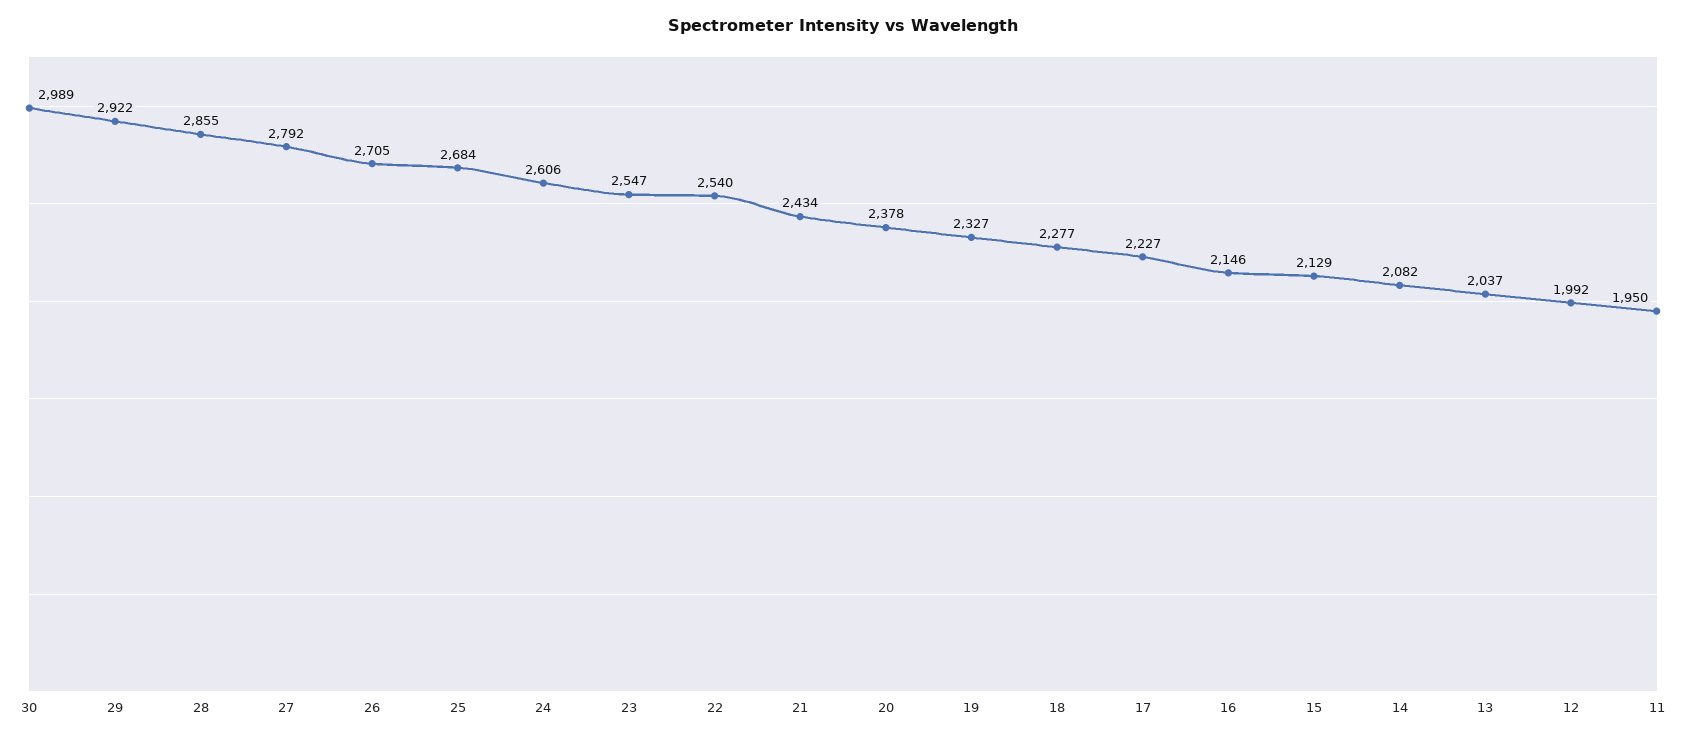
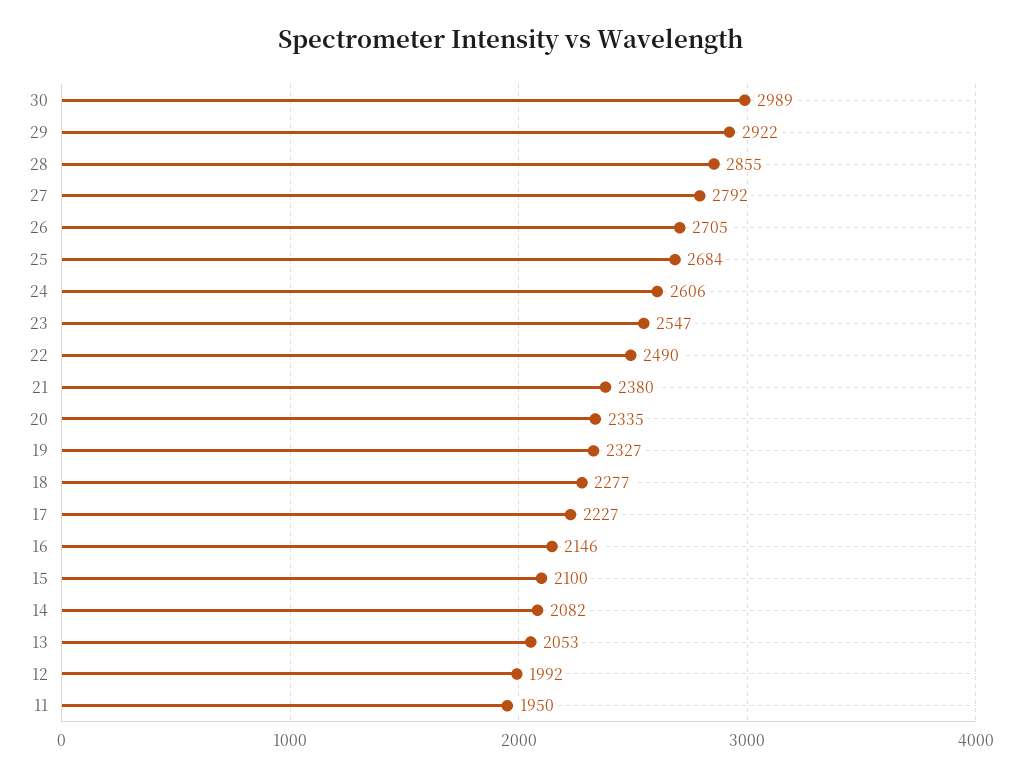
  {
    "30": 2989,
    "29": 2922,
    "28": 2855,
    "27": 2792,
    "26": 2705,
    "25": 2684,
    "24": 2606,
    "23": 2547,
-   "22": 2540,
+   "22": 2490,
-   "21": 2434,
+   "21": 2380,
-   "20": 2378,
+   "20": 2335,
    "19": 2327,
    "18": 2277,
    "17": 2227,
    "16": 2146,
-   "15": 2129,
+   "15": 2100,
    "14": 2082,
-   "13": 2037,
+   "13": 2053,
    "12": 1992,
    "11": 1950
  }

